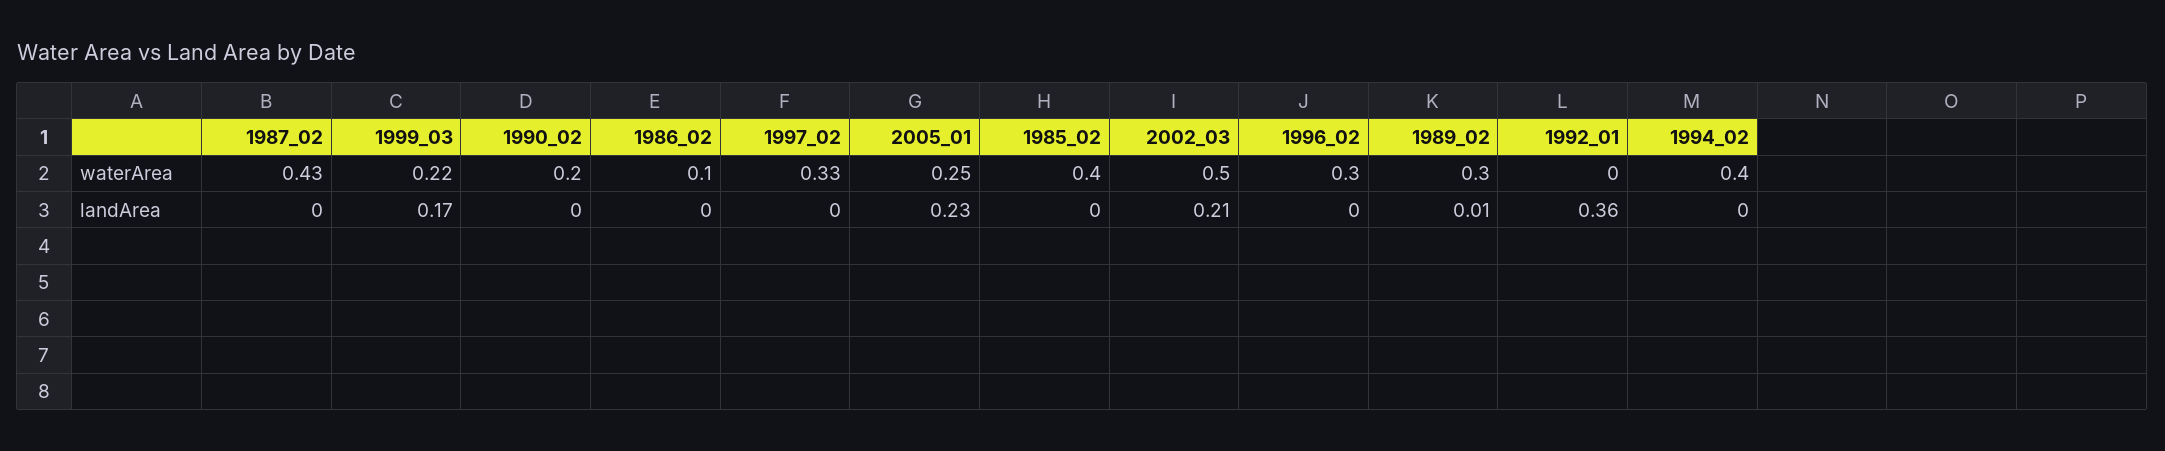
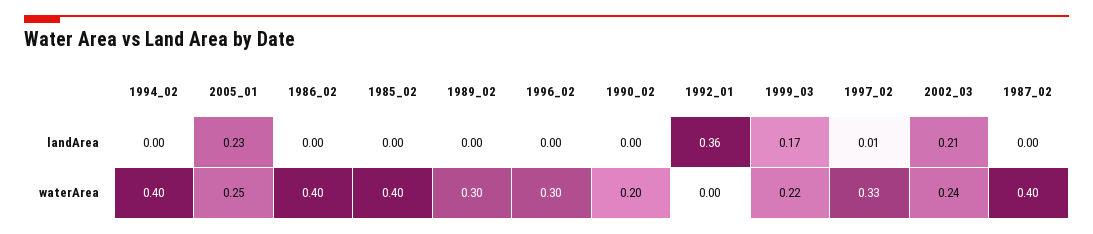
  {
    "1987_02": {
-     "waterArea": 0.43,
+     "waterArea": 0.4,
      "landArea": 0
    },
    "1999_03": {
      "waterArea": 0.22,
      "landArea": 0.17
    },
    "1990_02": {
      "waterArea": 0.2,
      "landArea": 0
    },
    "1986_02": {
-     "waterArea": 0.1,
+     "waterArea": 0.4,
      "landArea": 0
    },
    "1997_02": {
      "waterArea": 0.33,
-     "landArea": 0
+     "landArea": 0.01
    },
    "2005_01": {
      "waterArea": 0.25,
      "landArea": 0.23
    },
    "1985_02": {
      "waterArea": 0.4,
      "landArea": 0
    },
    "2002_03": {
-     "waterArea": 0.5,
+     "waterArea": 0.24,
      "landArea": 0.21
    },
    "1996_02": {
      "waterArea": 0.3,
      "landArea": 0
    },
    "1989_02": {
      "waterArea": 0.3,
-     "landArea": 0.01
+     "landArea": 0
    },
    "1992_01": {
      "waterArea": 0,
      "landArea": 0.36
    },
    "1994_02": {
      "waterArea": 0.4,
      "landArea": 0
    }
  }

